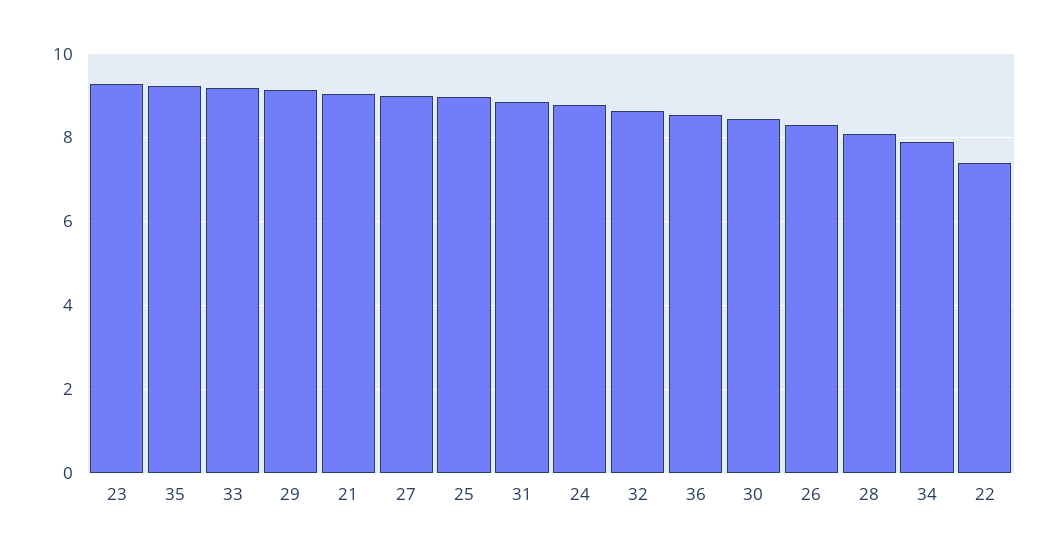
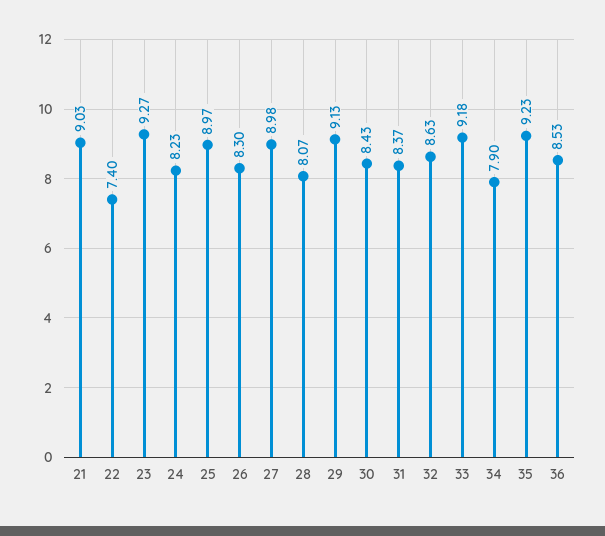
  {
    "23": 9.27,
    "35": 9.23,
    "33": 9.18,
    "29": 9.13,
    "21": 9.03,
    "27": 8.98,
    "25": 8.97,
-   "31": 8.8,
+   "31": 8.37,
-   "24": 8.8,
+   "24": 8.23,
    "32": 8.63,
    "36": 8.53,
    "30": 8.43,
    "26": 8.3,
    "28": 8.07,
    "34": 7.9,
    "22": 7.4
  }

